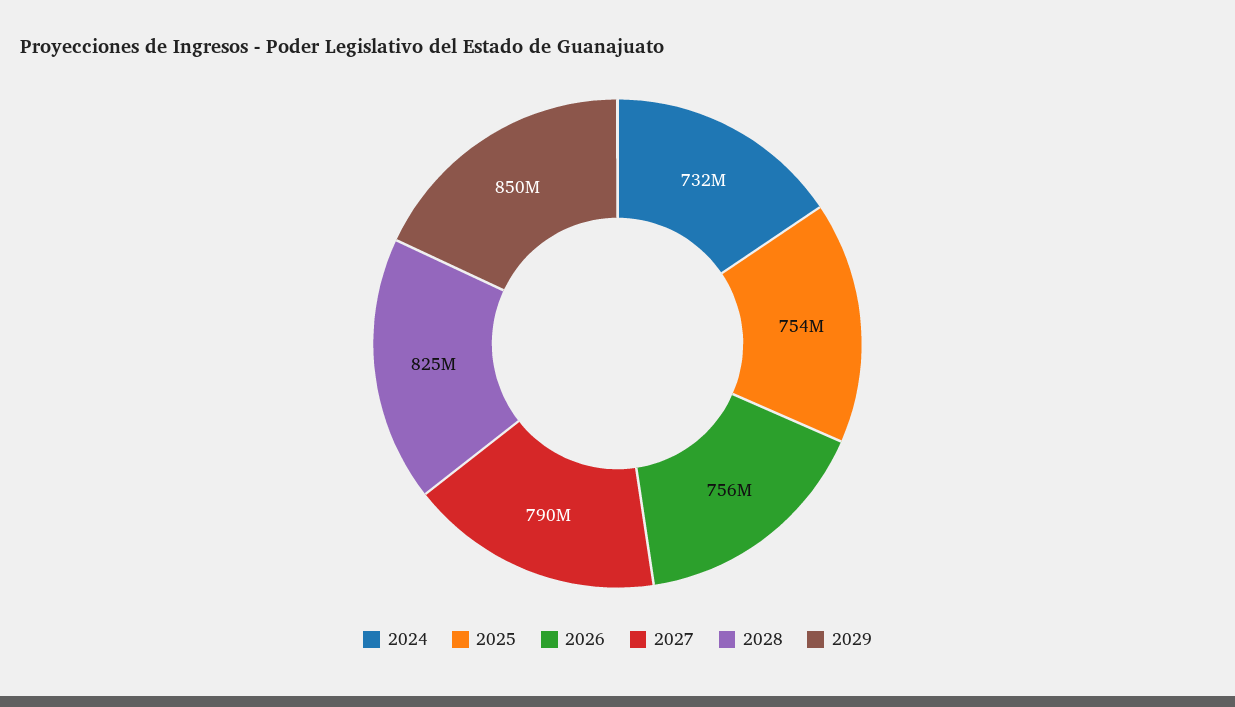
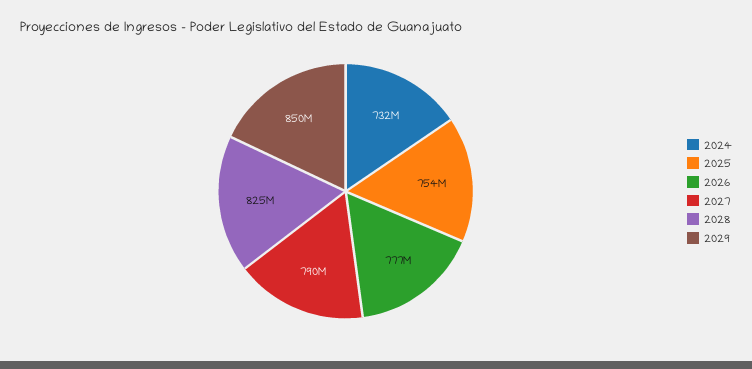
  {
    "2024": 732000000,
    "2025": 754000000,
-   "2026": 756000000,
+   "2026": 777000000,
    "2027": 790000000,
    "2028": 825000000,
    "2029": 850000000
  }

